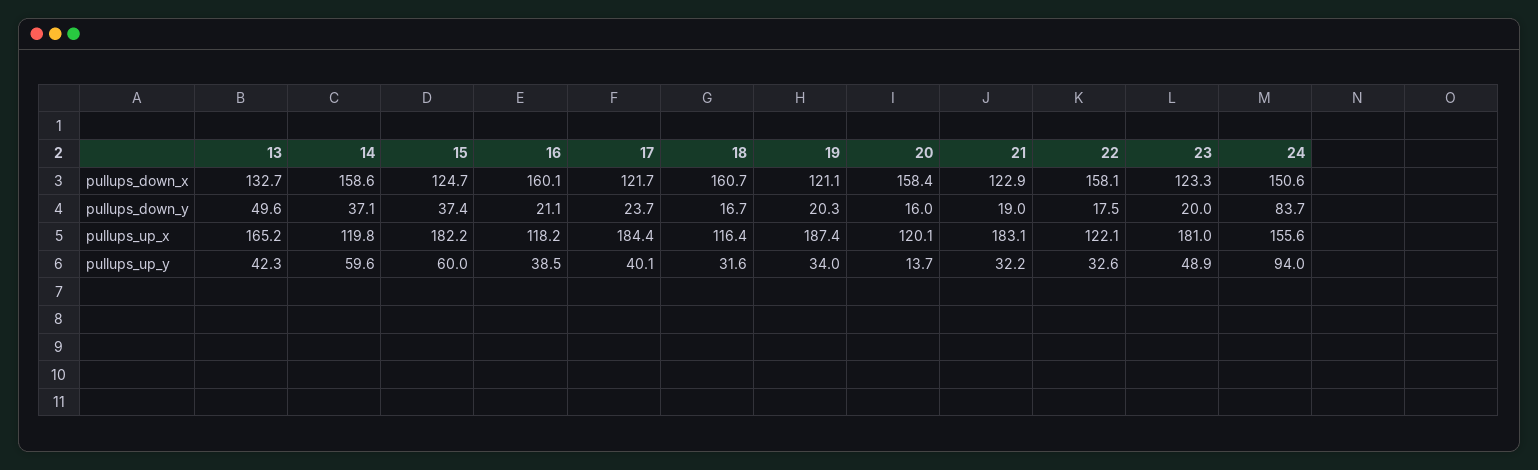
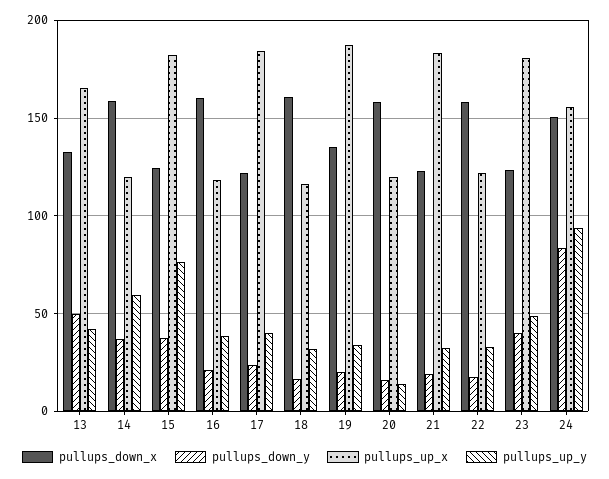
  {
    "pullups_down_x": {
      "13": 132.7,
      "14": 158.6,
      "15": 124.7,
      "16": 160.1,
      "17": 121.7,
      "18": 160.7,
-     "19": 121.1,
+     "19": 135,
      "20": 158.4,
      "21": 122.9,
      "22": 158.1,
      "23": 123.3,
      "24": 150.6
    },
    "pullups_down_y": {
      "13": 49.6,
      "14": 37.1,
      "15": 37.4,
      "16": 21.1,
      "17": 23.7,
      "18": 16.7,
      "19": 20.3,
      "20": 16,
      "21": 19,
      "22": 17.5,
-     "23": 20,
+     "23": 40,
      "24": 83.7
    },
    "pullups_up_x": {
      "13": 165.2,
      "14": 119.8,
      "15": 182.2,
      "16": 118.2,
      "17": 184.4,
      "18": 116.4,
      "19": 187.4,
      "20": 120.1,
      "21": 183.1,
      "22": 122.1,
      "23": 181,
      "24": 155.6
    },
    "pullups_up_y": {
      "13": 42.3,
      "14": 59.6,
-     "15": 60,
+     "15": 75,
      "16": 38.5,
      "17": 40.1,
      "18": 31.6,
      "19": 34,
      "20": 13.7,
      "21": 32.2,
      "22": 32.6,
      "23": 48.9,
      "24": 94
    }
  }

